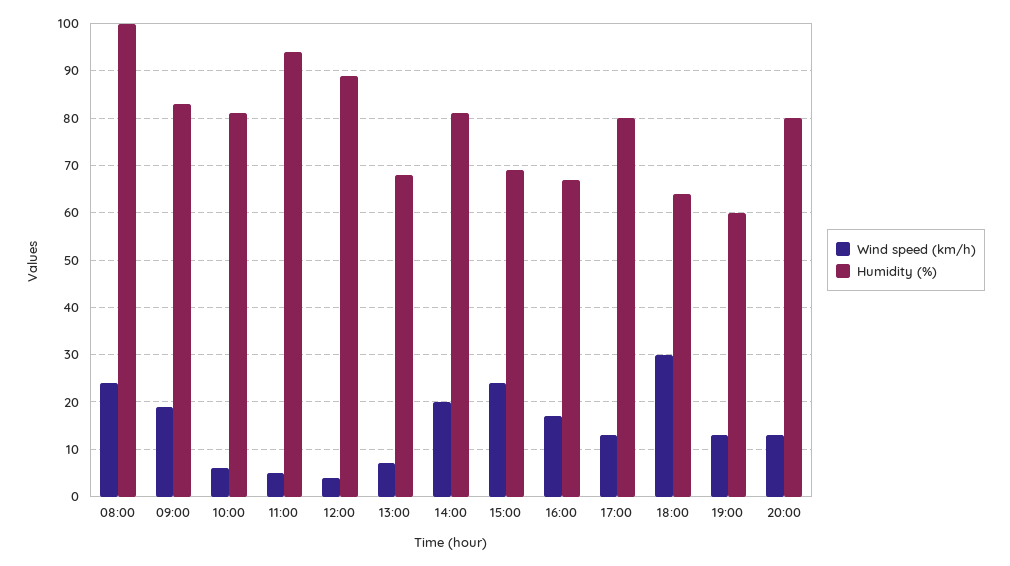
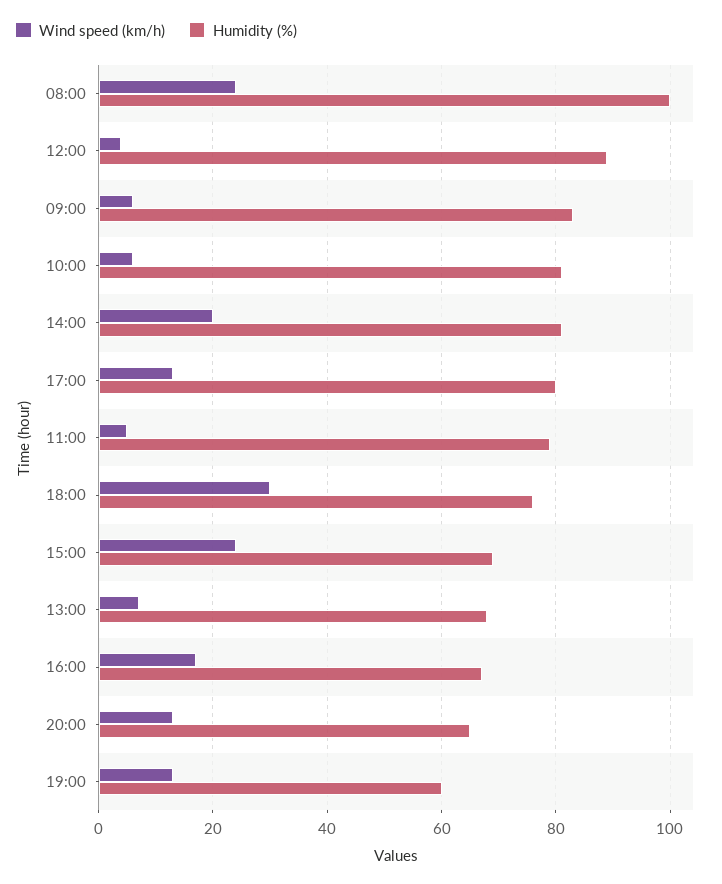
  {
    "Wind speed (km/h)": {
      "08:00": 25,
-     "09:00": 20,
+     "09:00": 5,
      "10:00": 5,
      "11:00": 5,
      "12:00": 5,
      "13:00": 5,
      "14:00": 20,
      "15:00": 25,
      "16:00": 15,
      "17:00": 15,
      "18:00": 30,
      "19:00": 15,
      "20:00": 15
    },
    "Humidity (%)": {
      "08:00": 100,
      "09:00": 85,
      "10:00": 80,
-     "11:00": 95,
+     "11:00": 80,
      "12:00": 90,
      "13:00": 70,
      "14:00": 80,
      "15:00": 70,
      "16:00": 65,
      "17:00": 80,
-     "18:00": 65,
+     "18:00": 75,
      "19:00": 60,
-     "20:00": 80
+     "20:00": 65
    }
  }

